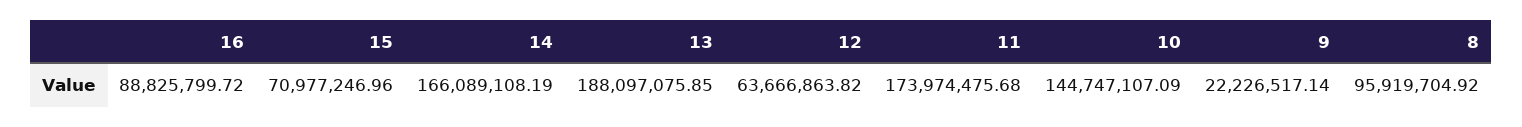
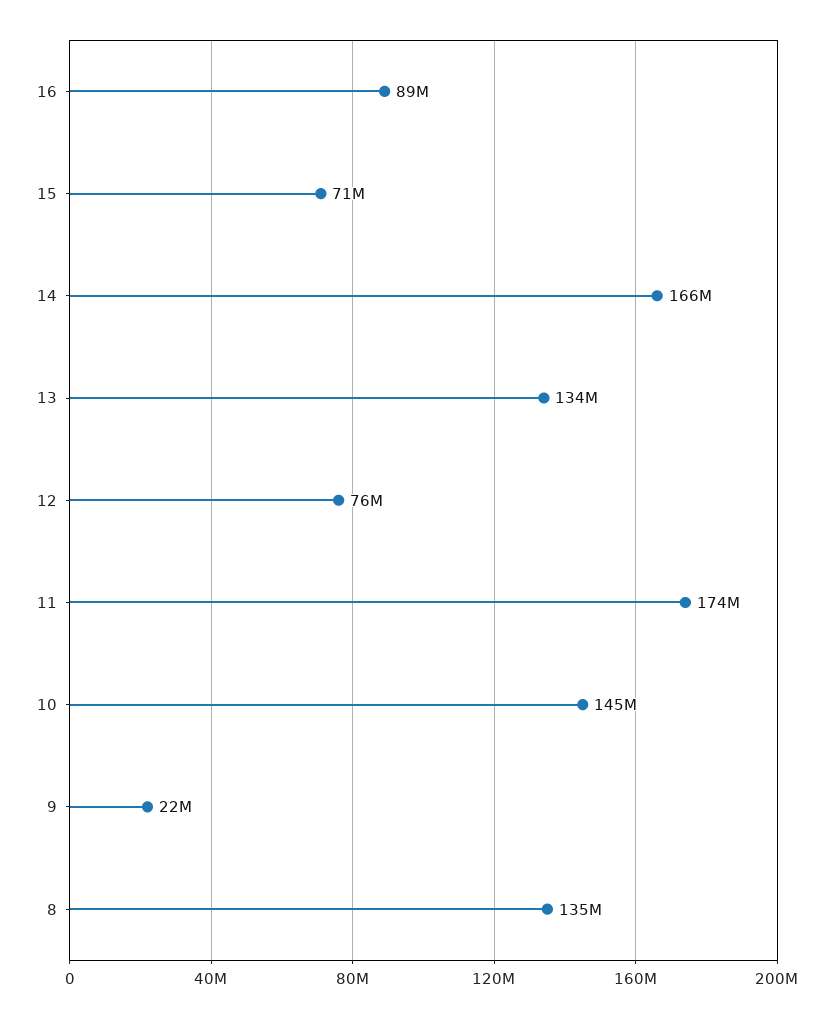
  {
    "16": 88825799.72,
    "15": 70977246.96,
    "14": 166089108.19,
-   "13": 188097075.85,
+   "13": 134000000,
-   "12": 63666863.82,
+   "12": 76000000,
    "11": 173974475.68,
    "10": 144747107.09,
    "9": 22226517.14,
-   "8": 95919704.92
+   "8": 135000000
  }

